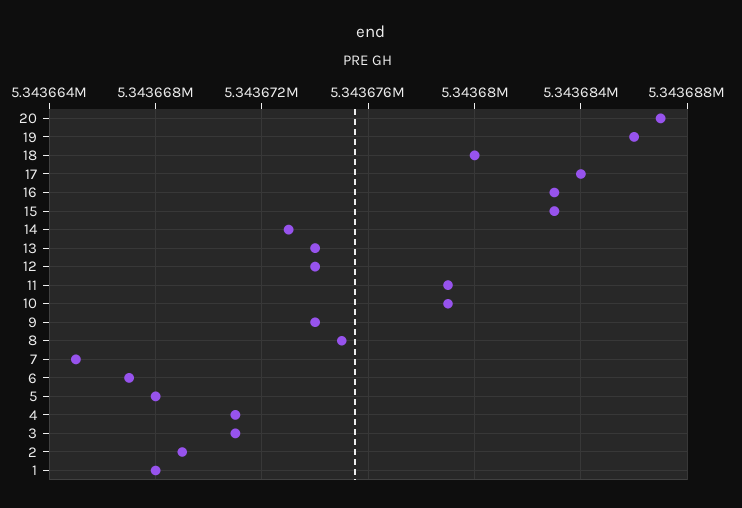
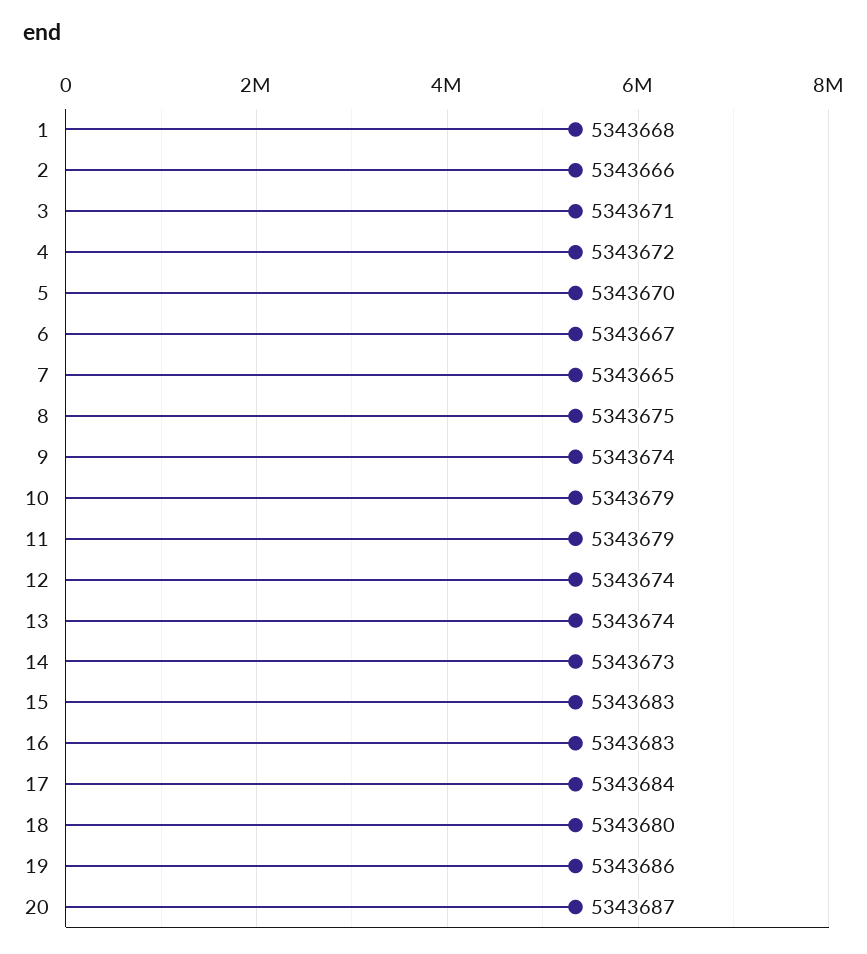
  {
    "20": 5343687,
    "19": 5343686,
    "18": 5343680,
    "17": 5343684,
    "16": 5343683,
    "15": 5343683,
    "14": 5343673,
    "13": 5343674,
    "12": 5343674,
    "11": 5343679,
    "10": 5343679,
    "9": 5343674,
    "8": 5343675,
    "7": 5343665,
    "6": 5343667,
-   "5": 5343668,
+   "5": 5343670,
-   "4": 5343671,
+   "4": 5343672,
    "3": 5343671,
-   "2": 5343669,
+   "2": 5343666,
    "1": 5343668
  }

